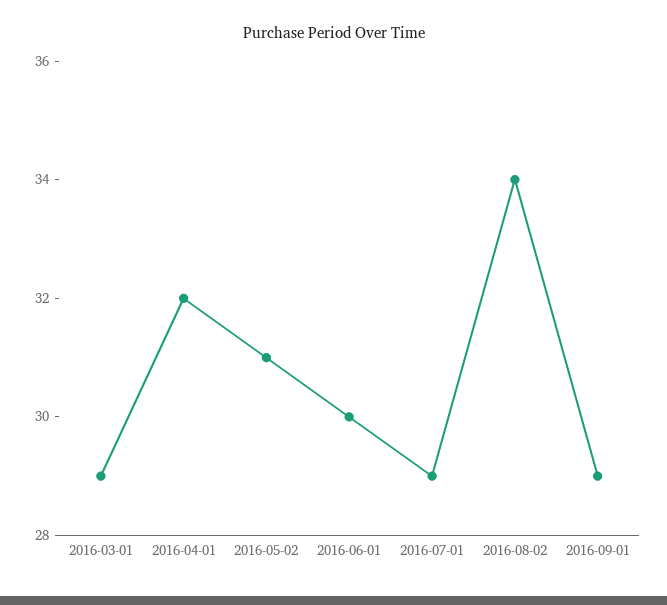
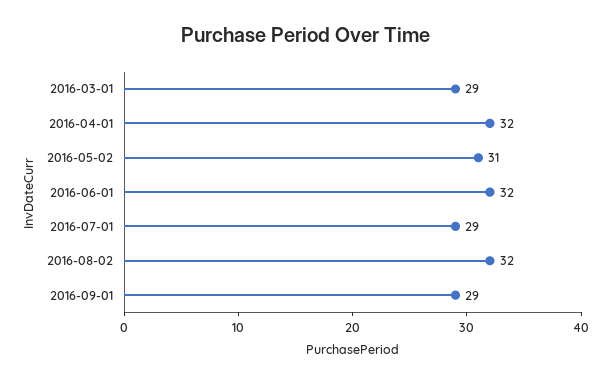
  {
    "2016-03-01": 29,
    "2016-04-01": 32,
    "2016-05-02": 31,
-   "2016-06-01": 30,
+   "2016-06-01": 32,
    "2016-07-01": 29,
-   "2016-08-02": 34,
+   "2016-08-02": 32,
    "2016-09-01": 29
  }

